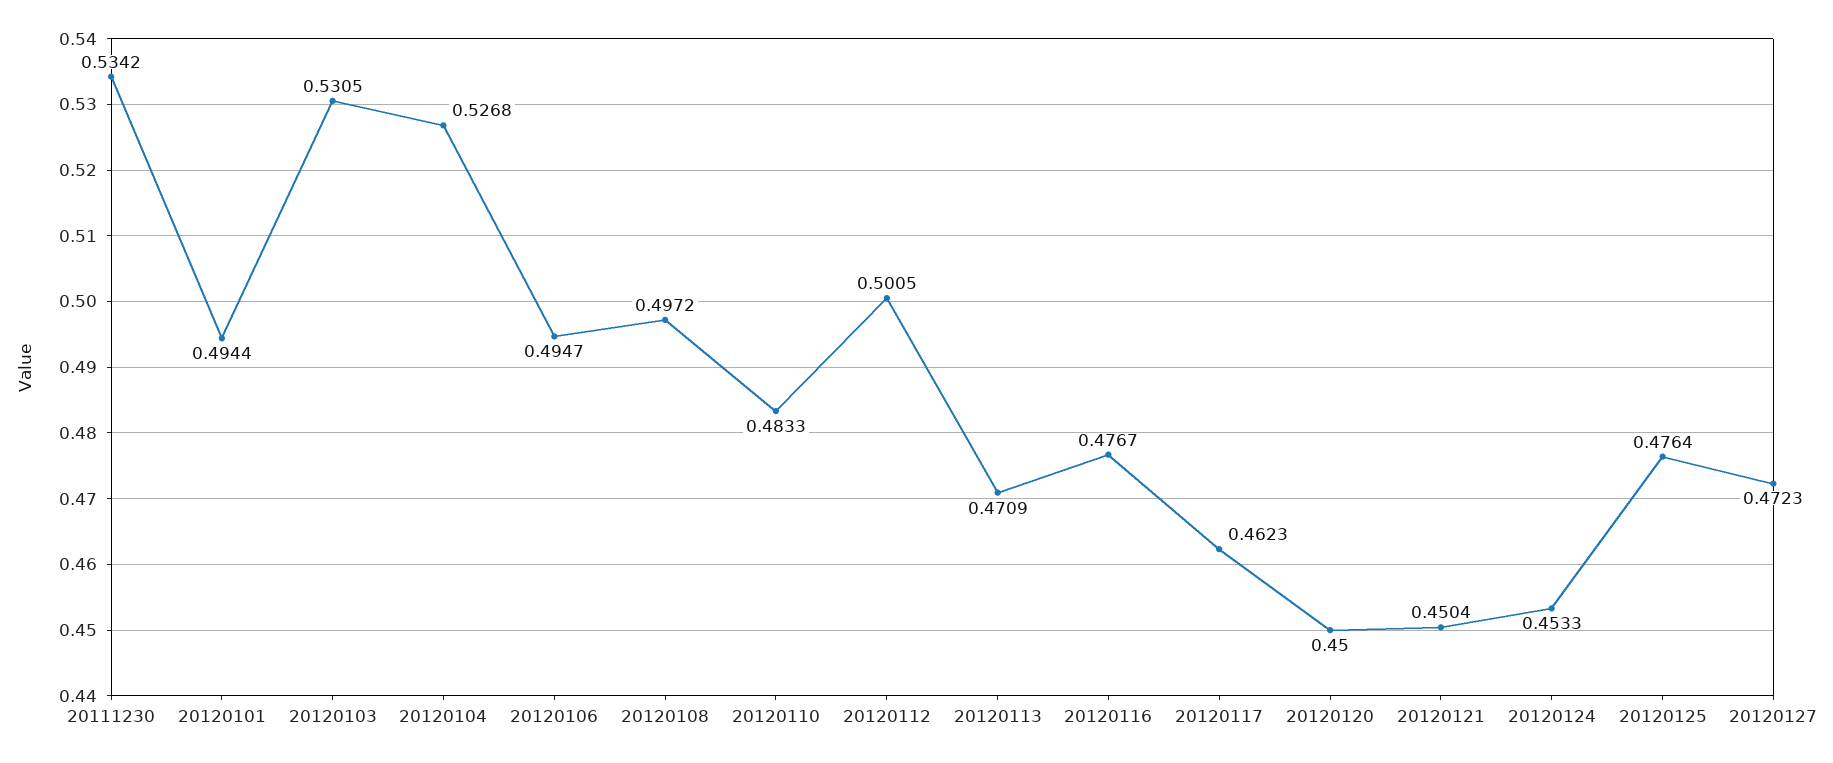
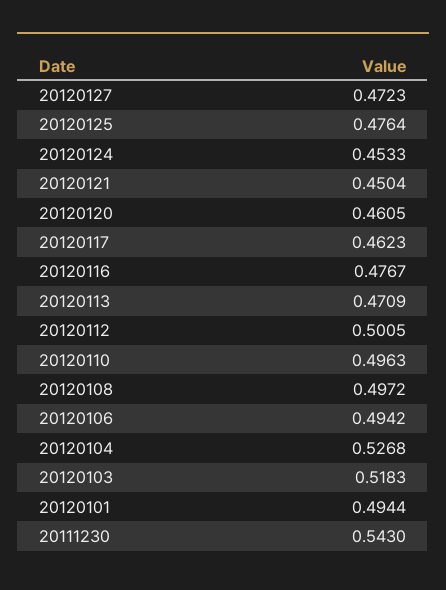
  {
-   "20111230": 0.5342,
+   "20111230": 0.543,
    "20120101": 0.4944,
-   "20120103": 0.5305,
+   "20120103": 0.5183,
    "20120104": 0.5268,
-   "20120106": 0.4947,
+   "20120106": 0.4942,
    "20120108": 0.4972,
-   "20120110": 0.4833,
+   "20120110": 0.4963,
    "20120112": 0.5005,
    "20120113": 0.4709,
    "20120116": 0.4767,
    "20120117": 0.4623,
-   "20120120": 0.45,
+   "20120120": 0.4605,
    "20120121": 0.4504,
    "20120124": 0.4533,
    "20120125": 0.4764,
    "20120127": 0.4723
  }

